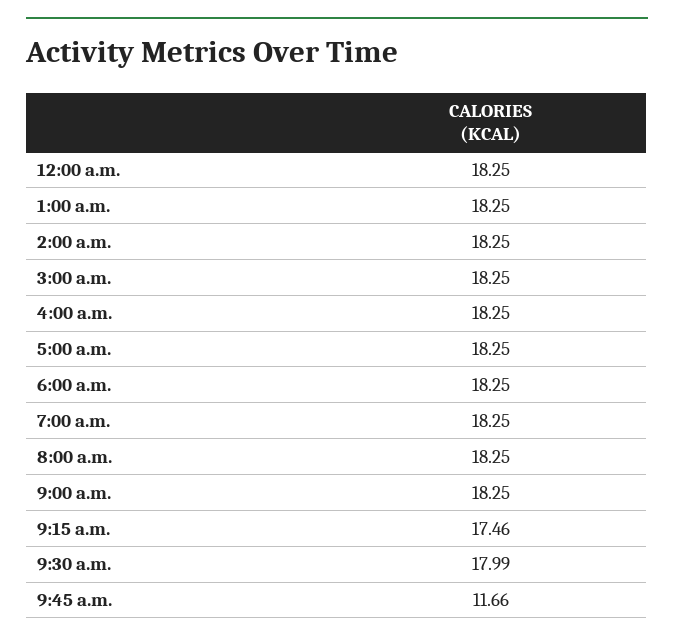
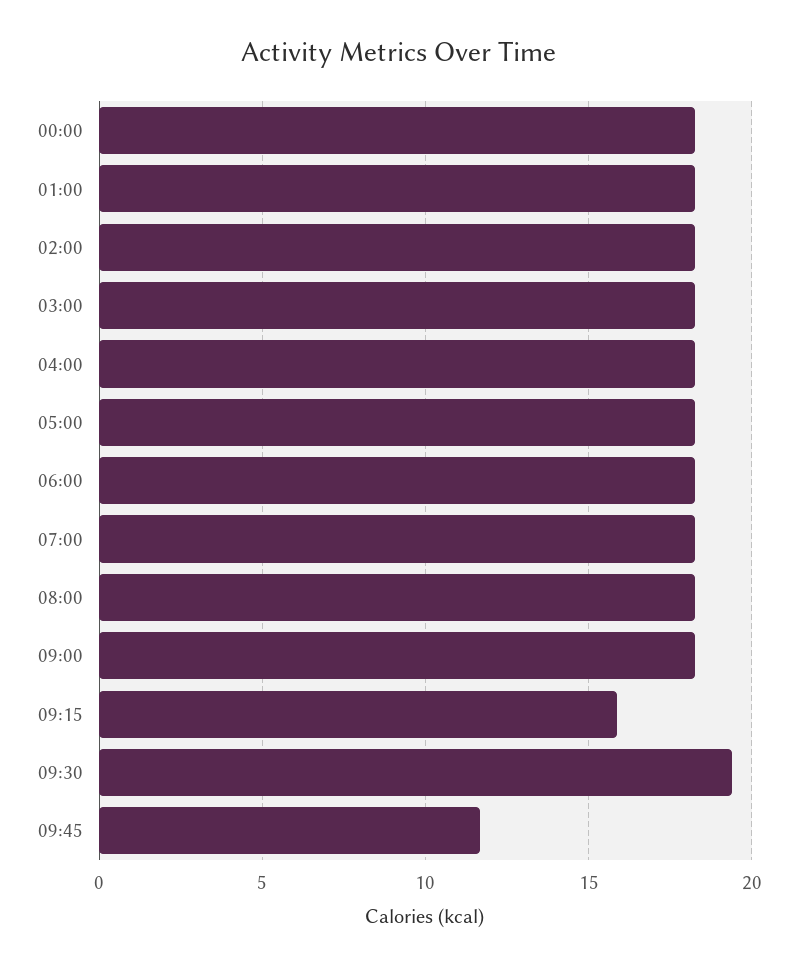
  {
    "12:00 a.m.": 18.25,
    "1:00 a.m.": 18.25,
    "2:00 a.m.": 18.25,
    "3:00 a.m.": 18.25,
    "4:00 a.m.": 18.25,
    "5:00 a.m.": 18.25,
    "6:00 a.m.": 18.25,
    "7:00 a.m.": 18.25,
    "8:00 a.m.": 18.25,
    "9:00 a.m.": 18.25,
-   "9:15 a.m.": 17.46,
+   "9:15 a.m.": 16,
-   "9:30 a.m.": 17.99,
+   "9:30 a.m.": 19.5,
    "9:45 a.m.": 11.66
  }

